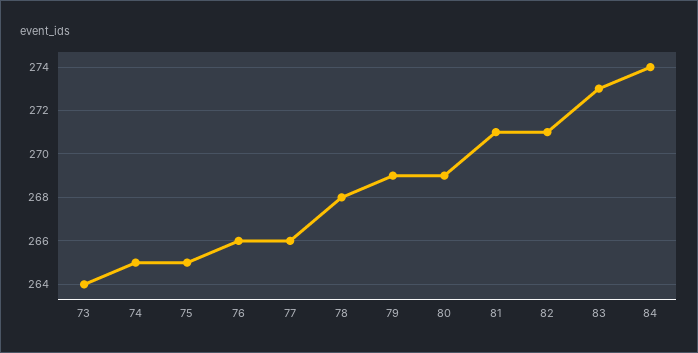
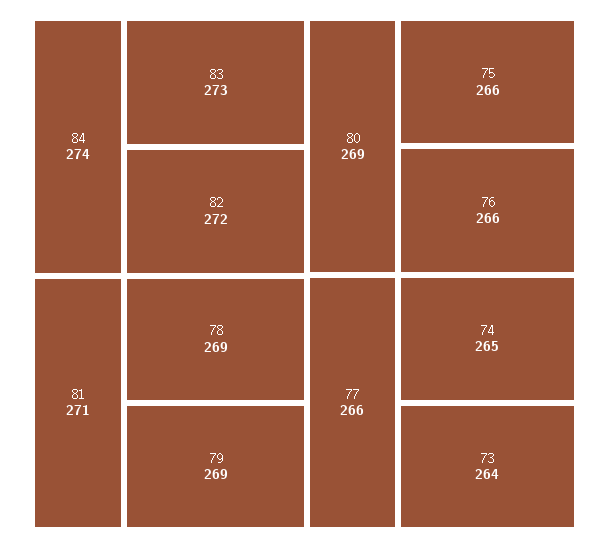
  {
    "73": 264,
    "74": 265,
-   "75": 265,
+   "75": 266,
    "76": 266,
    "77": 266,
-   "78": 268,
+   "78": 269,
    "79": 269,
    "80": 269,
    "81": 271,
-   "82": 271,
+   "82": 272,
    "83": 273,
    "84": 274
  }

